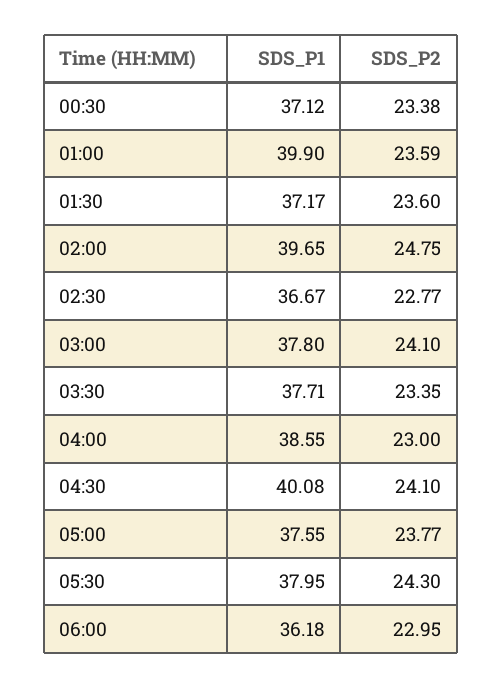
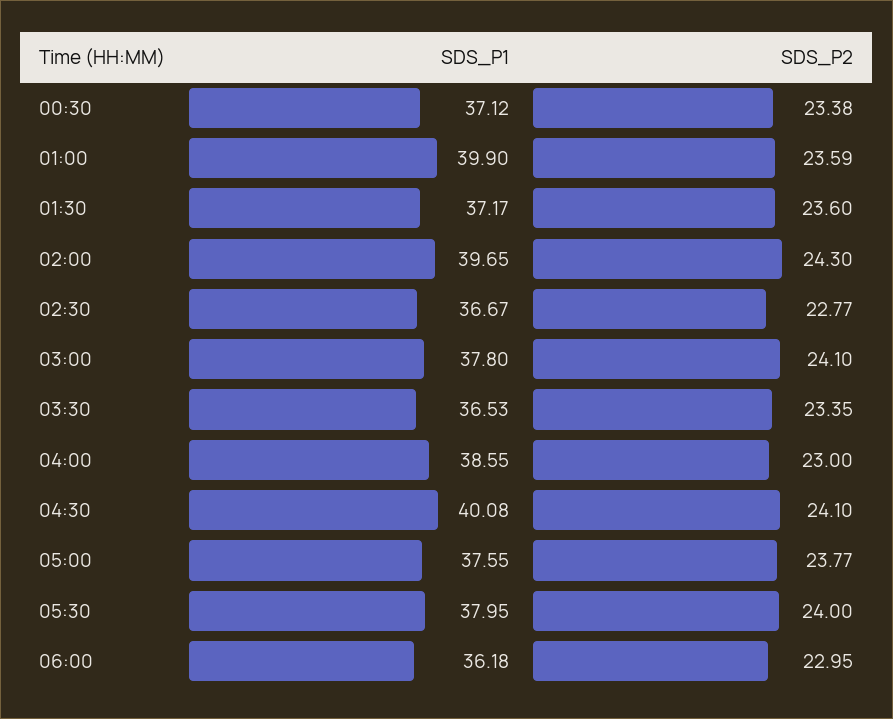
  {
    "SDS_P1": {
      "00:30": 37.12,
      "01:00": 39.9,
      "01:30": 37.17,
      "02:00": 39.65,
      "02:30": 36.67,
      "03:00": 37.8,
-     "03:30": 37.71,
+     "03:30": 36.53,
      "04:00": 38.55,
      "04:30": 40.08,
      "05:00": 37.55,
      "05:30": 37.95,
      "06:00": 36.18
    },
    "SDS_P2": {
      "00:30": 23.38,
      "01:00": 23.59,
      "01:30": 23.6,
-     "02:00": 24.75,
+     "02:00": 24.3,
      "02:30": 22.77,
      "03:00": 24.1,
      "03:30": 23.35,
      "04:00": 23,
      "04:30": 24.1,
      "05:00": 23.77,
-     "05:30": 24.3,
+     "05:30": 24,
      "06:00": 22.95
    }
  }

